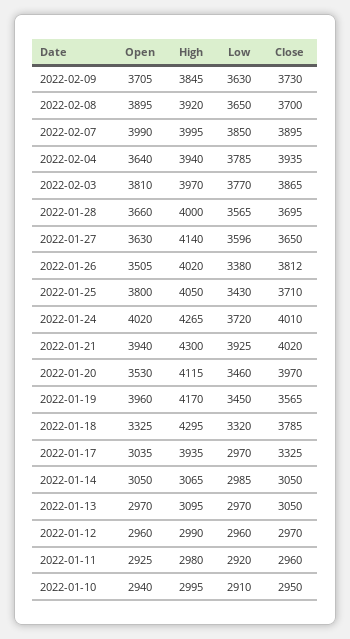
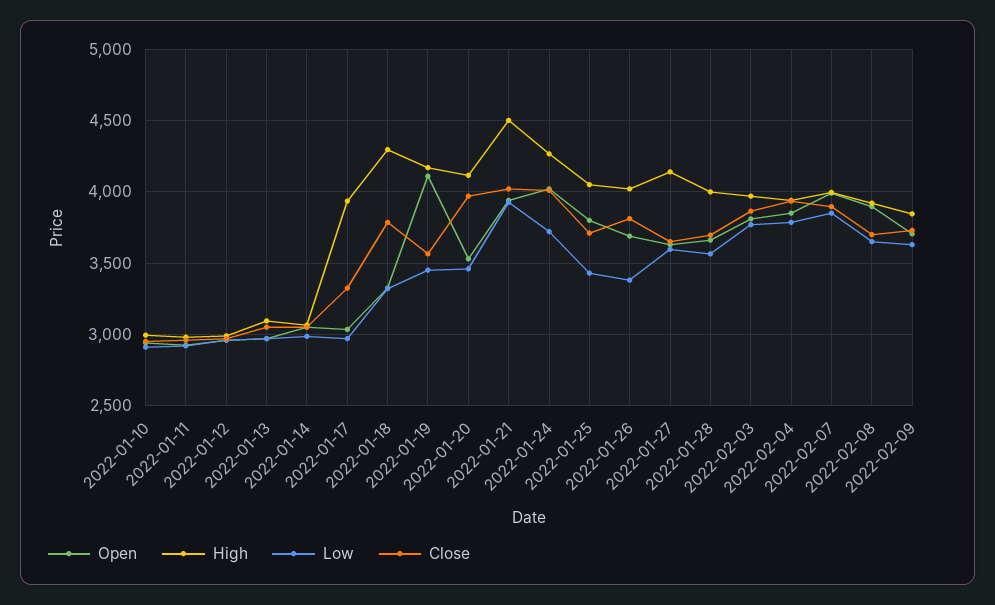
  {
    "Open": {
      "2022-02-09": 3705,
      "2022-02-08": 3895,
      "2022-02-07": 3990,
-     "2022-02-04": 3640,
+     "2022-02-04": 3850,
      "2022-02-03": 3810,
      "2022-01-28": 3660,
      "2022-01-27": 3630,
-     "2022-01-26": 3505,
+     "2022-01-26": 3700,
      "2022-01-25": 3800,
      "2022-01-24": 4020,
      "2022-01-21": 3940,
      "2022-01-20": 3530,
-     "2022-01-19": 3960,
+     "2022-01-19": 4100,
      "2022-01-18": 3325,
      "2022-01-17": 3035,
      "2022-01-14": 3050,
      "2022-01-13": 2970,
      "2022-01-12": 2960,
      "2022-01-11": 2925,
      "2022-01-10": 2940
    },
    "High": {
      "2022-02-09": 3845,
      "2022-02-08": 3920,
      "2022-02-07": 3995,
      "2022-02-04": 3940,
      "2022-02-03": 3970,
      "2022-01-28": 4000,
      "2022-01-27": 4140,
      "2022-01-26": 4020,
      "2022-01-25": 4050,
      "2022-01-24": 4265,
-     "2022-01-21": 4300,
+     "2022-01-21": 4500,
      "2022-01-20": 4115,
      "2022-01-19": 4170,
      "2022-01-18": 4295,
      "2022-01-17": 3935,
      "2022-01-14": 3065,
      "2022-01-13": 3095,
      "2022-01-12": 2990,
      "2022-01-11": 2980,
      "2022-01-10": 2995
    },
    "Low": {
      "2022-02-09": 3630,
      "2022-02-08": 3650,
      "2022-02-07": 3850,
      "2022-02-04": 3785,
      "2022-02-03": 3770,
      "2022-01-28": 3565,
      "2022-01-27": 3596,
      "2022-01-26": 3380,
      "2022-01-25": 3430,
      "2022-01-24": 3720,
      "2022-01-21": 3925,
      "2022-01-20": 3460,
      "2022-01-19": 3450,
      "2022-01-18": 3320,
      "2022-01-17": 2970,
      "2022-01-14": 2985,
      "2022-01-13": 2970,
      "2022-01-12": 2960,
      "2022-01-11": 2920,
      "2022-01-10": 2910
    },
    "Close": {
      "2022-02-09": 3730,
      "2022-02-08": 3700,
      "2022-02-07": 3895,
      "2022-02-04": 3935,
      "2022-02-03": 3865,
      "2022-01-28": 3695,
      "2022-01-27": 3650,
      "2022-01-26": 3812,
      "2022-01-25": 3710,
      "2022-01-24": 4010,
      "2022-01-21": 4020,
      "2022-01-20": 3970,
      "2022-01-19": 3565,
      "2022-01-18": 3785,
      "2022-01-17": 3325,
      "2022-01-14": 3050,
      "2022-01-13": 3050,
      "2022-01-12": 2970,
      "2022-01-11": 2960,
      "2022-01-10": 2950
    }
  }

